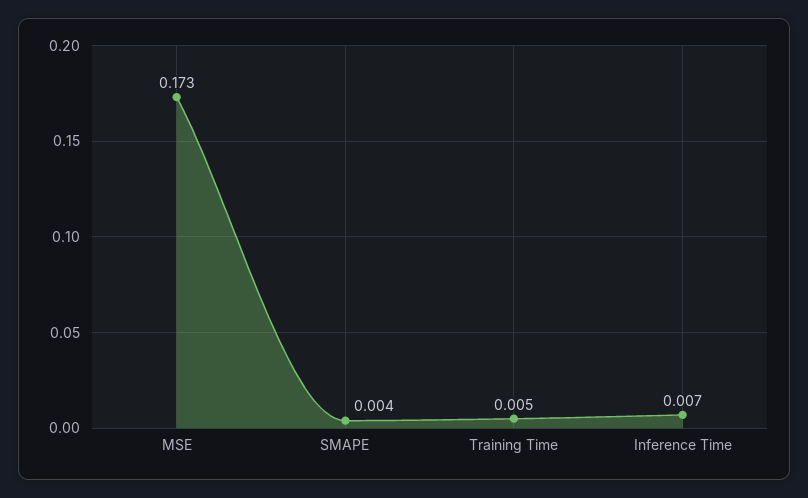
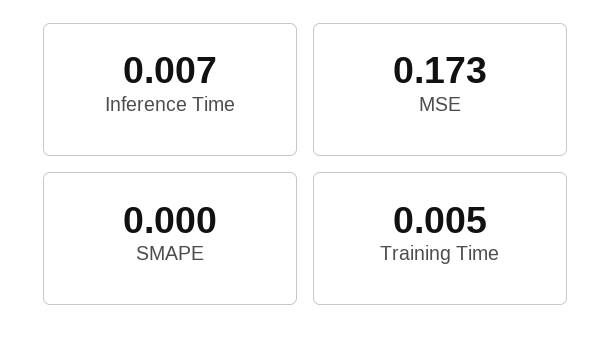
  {
    "MSE": 0.173,
-   "SMAPE": 0.004,
+   "SMAPE": 0,
    "Training Time": 0.005,
    "Inference Time": 0.007
  }

